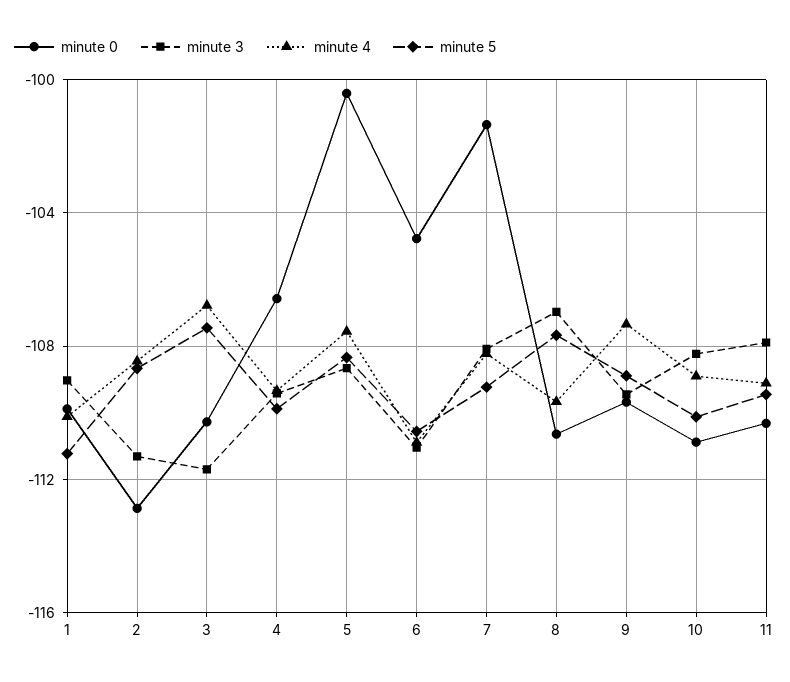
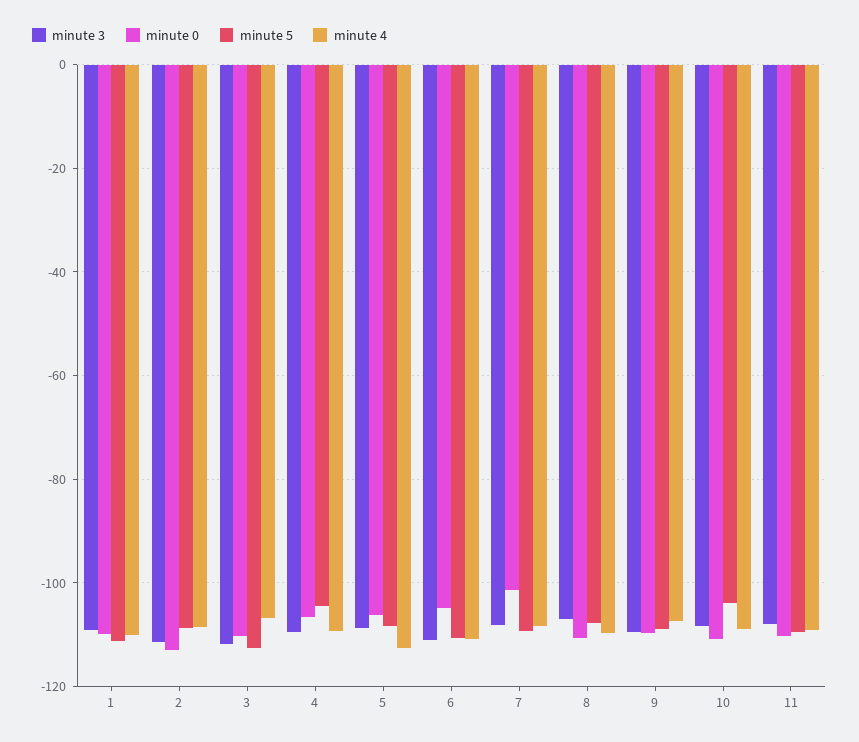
  {
    "minute 0": {
      "1": -110,
      "2": -113,
      "3": -110.5,
      "4": -106.5,
-     "5": -100.5,
+     "5": -106,
      "6": -105,
      "7": -101.5,
      "8": -110.5,
      "9": -109.5,
      "10": -111,
      "11": -110.5
    },
    "minute 3": {
      "1": -109,
      "2": -111.5,
      "3": -111.5,
      "4": -109.5,
      "5": -108.5,
      "6": -111,
      "7": -108,
      "8": -107,
      "9": -109.5,
      "10": -108,
      "11": -108
    },
    "minute 4": {
      "1": -110,
      "2": -108.5,
      "3": -107,
      "4": -109.5,
-     "5": -107.5,
+     "5": -112,
      "6": -111,
      "7": -108,
      "8": -109.5,
      "9": -107.5,
      "10": -109,
      "11": -109
    },
    "minute 5": {
      "1": -111,
      "2": -108.5,
-     "3": -107.5,
+     "3": -112,
-     "4": -110,
+     "4": -104,
      "5": -108.5,
      "6": -110.5,
      "7": -109,
      "8": -107.5,
      "9": -109,
-     "10": -110,
+     "10": -104,
      "11": -109.5
    }
  }

